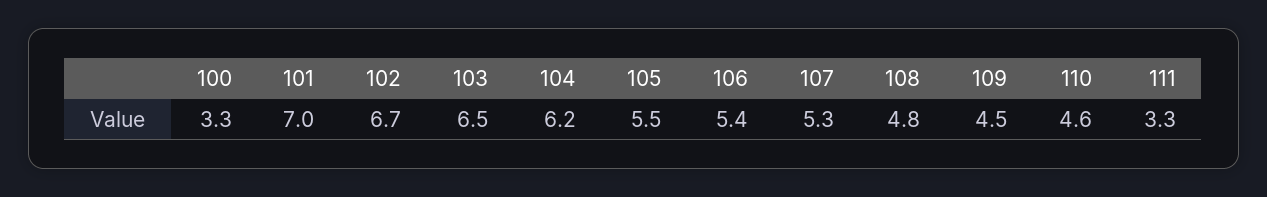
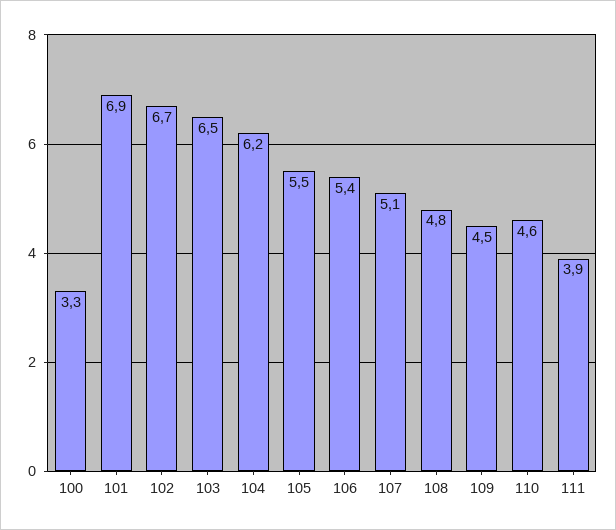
  {
    "100": 3.3,
-   "101": 7,
+   "101": 6.9,
    "102": 6.7,
    "103": 6.5,
    "104": 6.2,
    "105": 5.5,
    "106": 5.4,
-   "107": 5.3,
+   "107": 5.1,
    "108": 4.8,
    "109": 4.5,
    "110": 4.6,
-   "111": 3.3
+   "111": 3.9
  }

